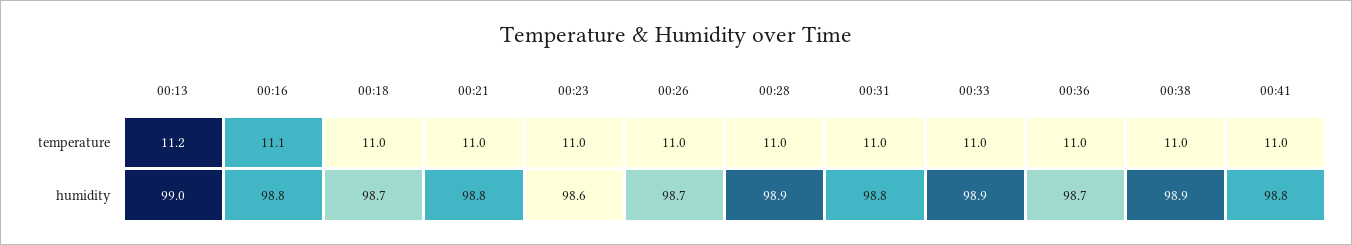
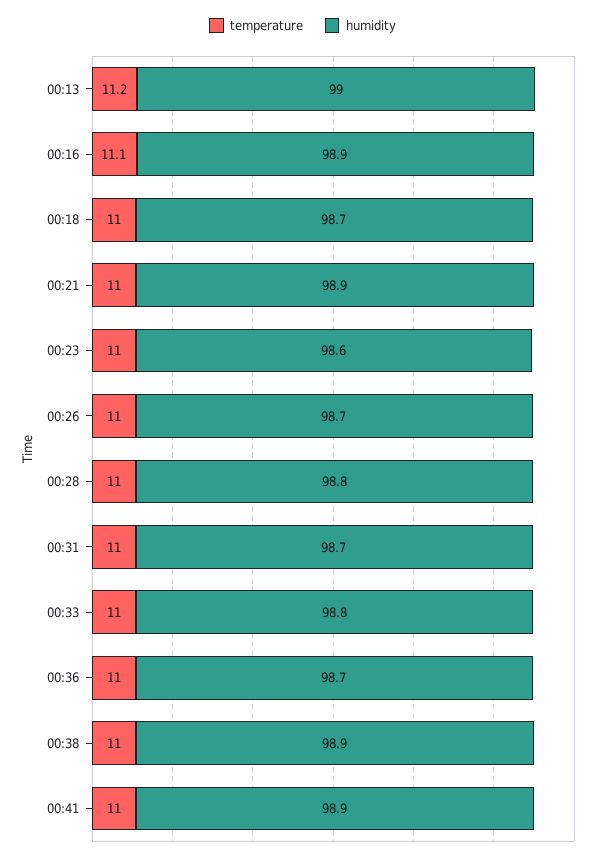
  {
    "temperature": {
      "00:13": 11.2,
      "00:16": 11.1,
      "00:18": 11,
      "00:21": 11,
      "00:23": 11,
      "00:26": 11,
      "00:28": 11,
      "00:31": 11,
      "00:33": 11,
      "00:36": 11,
      "00:38": 11,
      "00:41": 11
    },
    "humidity": {
      "00:13": 99,
-     "00:16": 98.8,
+     "00:16": 98.9,
      "00:18": 98.7,
-     "00:21": 98.8,
+     "00:21": 98.9,
      "00:23": 98.6,
      "00:26": 98.7,
-     "00:28": 98.9,
+     "00:28": 98.8,
-     "00:31": 98.8,
+     "00:31": 98.7,
-     "00:33": 98.9,
+     "00:33": 98.8,
      "00:36": 98.7,
      "00:38": 98.9,
-     "00:41": 98.8
+     "00:41": 98.9
    }
  }

